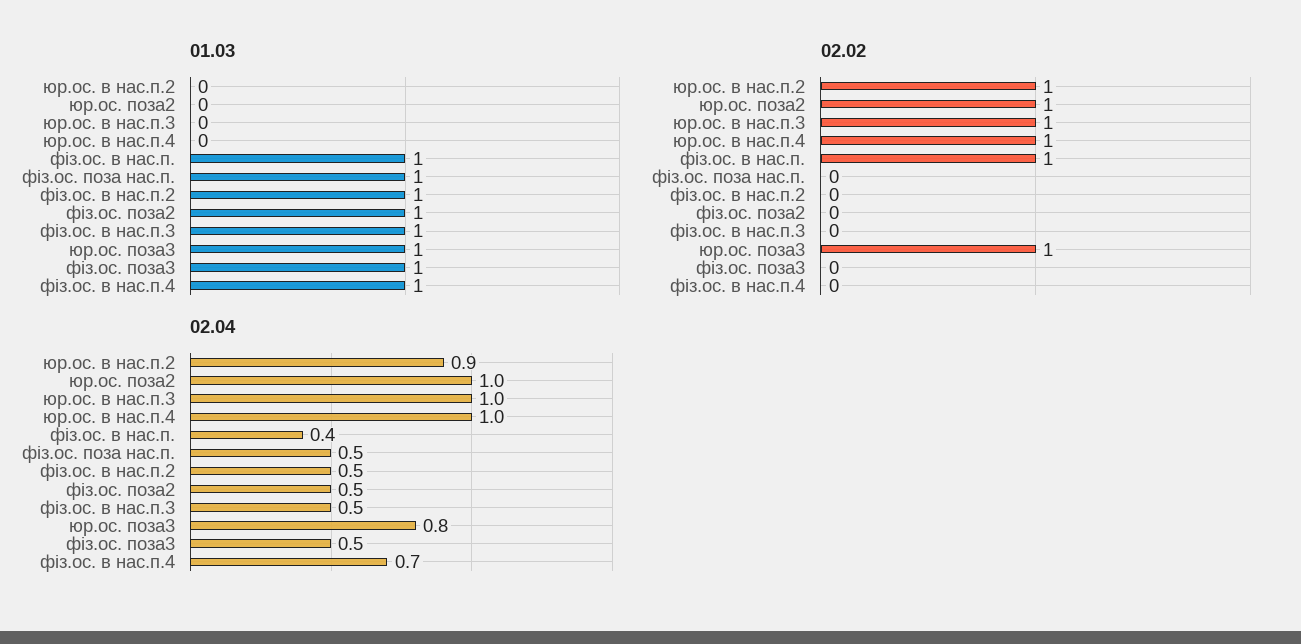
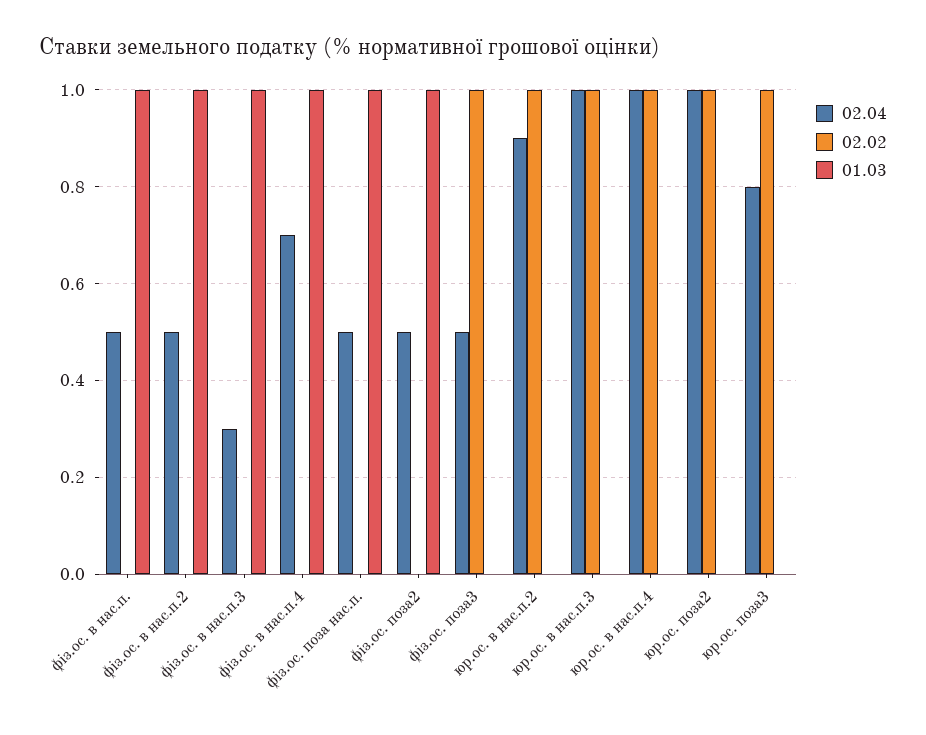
  {
    "01.03": {
      "юр.ос. в нас.п.2": 0,
      "юр.ос. поза2": 0,
      "юр.ос. в нас.п.3": 0,
      "юр.ос. в нас.п.4": 0,
      "фіз.ос. в нас.п.": 1,
      "фіз.ос. поза нас.п.": 1,
      "фіз.ос. в нас.п.2": 1,
      "фіз.ос. поза2": 1,
      "фіз.ос. в нас.п.3": 1,
-     "юр.ос. поза3": 1,
+     "юр.ос. поза3": 0,
-     "фіз.ос. поза3": 1,
+     "фіз.ос. поза3": 0,
      "фіз.ос. в нас.п.4": 1
    },
    "02.02": {
      "юр.ос. в нас.п.2": 1,
      "юр.ос. поза2": 1,
      "юр.ос. в нас.п.3": 1,
      "юр.ос. в нас.п.4": 1,
-     "фіз.ос. в нас.п.": 1,
+     "фіз.ос. в нас.п.": 0,
      "фіз.ос. поза нас.п.": 0,
      "фіз.ос. в нас.п.2": 0,
      "фіз.ос. поза2": 0,
      "фіз.ос. в нас.п.3": 0,
      "юр.ос. поза3": 1,
-     "фіз.ос. поза3": 0,
+     "фіз.ос. поза3": 1,
      "фіз.ос. в нас.п.4": 0
    },
    "02.04": {
      "юр.ос. в нас.п.2": 0.9,
      "юр.ос. поза2": 1,
      "юр.ос. в нас.п.3": 1,
      "юр.ос. в нас.п.4": 1,
-     "фіз.ос. в нас.п.": 0.4,
+     "фіз.ос. в нас.п.": 0.5,
      "фіз.ос. поза нас.п.": 0.5,
      "фіз.ос. в нас.п.2": 0.5,
      "фіз.ос. поза2": 0.5,
-     "фіз.ос. в нас.п.3": 0.5,
+     "фіз.ос. в нас.п.3": 0.3,
      "юр.ос. поза3": 0.8,
      "фіз.ос. поза3": 0.5,
      "фіз.ос. в нас.п.4": 0.7
    }
  }

